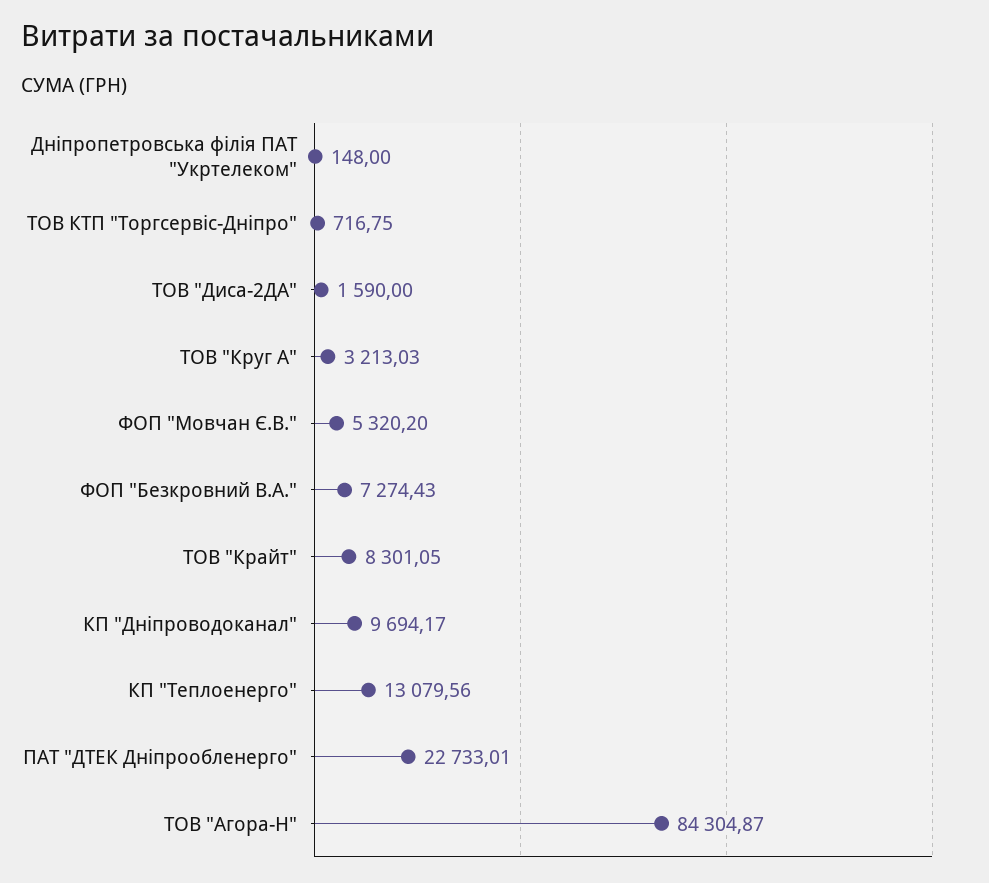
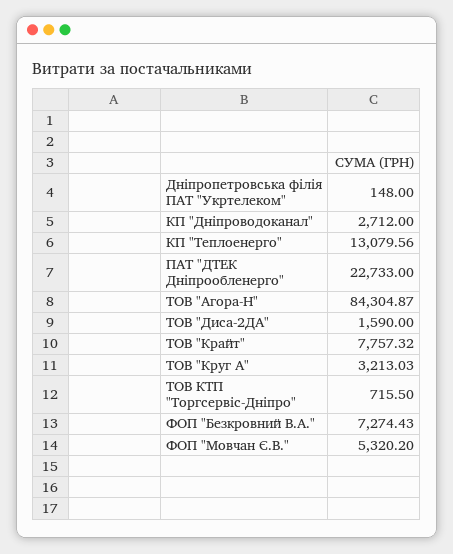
  {
    "Дніпропетровська філія ПАТ \"Укртелеком\"": 148,
-   "ТОВ КТП \"Торгсервіс-Дніпро\"": 716.75,
+   "ТОВ КТП \"Торгсервіс-Дніпро\"": 715.5,
    "ТОВ \"Диса-2ДА\"": 1590,
    "ТОВ \"Круг А\"": 3213.03,
    "ФОП \"Мовчан Є.В.\"": 5320.2,
    "ФОП \"Безкровний В.А.\"": 7274.43,
-   "ТОВ \"Крайт\"": 8301.05,
+   "ТОВ \"Крайт\"": 7757.32,
-   "КП \"Дніпроводоканал\"": 9694.17,
+   "КП \"Дніпроводоканал\"": 2712,
    "КП \"Теплоенерго\"": 13079.56,
-   "ПАТ \"ДТЕК Дніпрообленерго\"": 22733.01,
+   "ПАТ \"ДТЕК Дніпрообленерго\"": 22733,
    "ТОВ \"Агора-Н\"": 84304.87
  }

